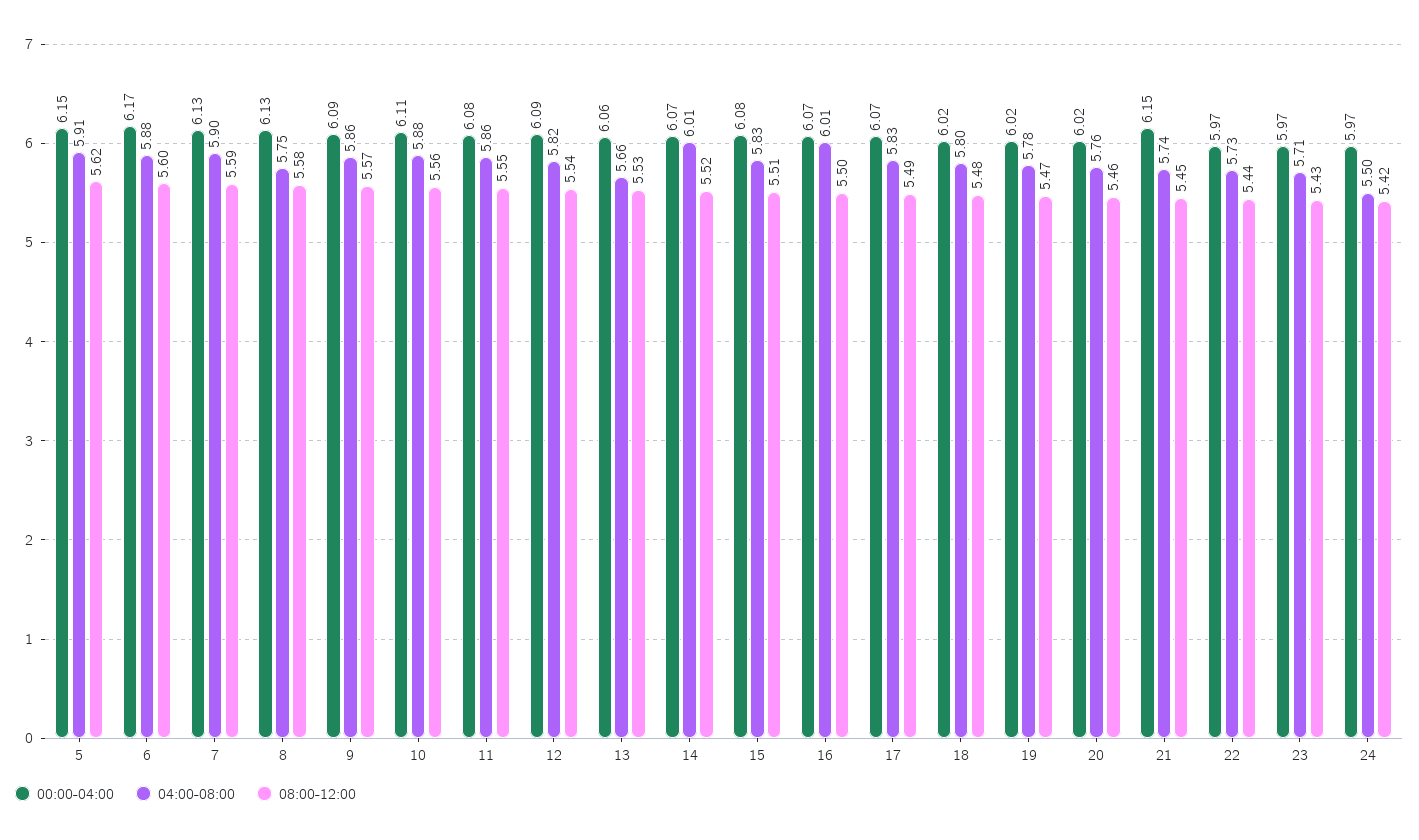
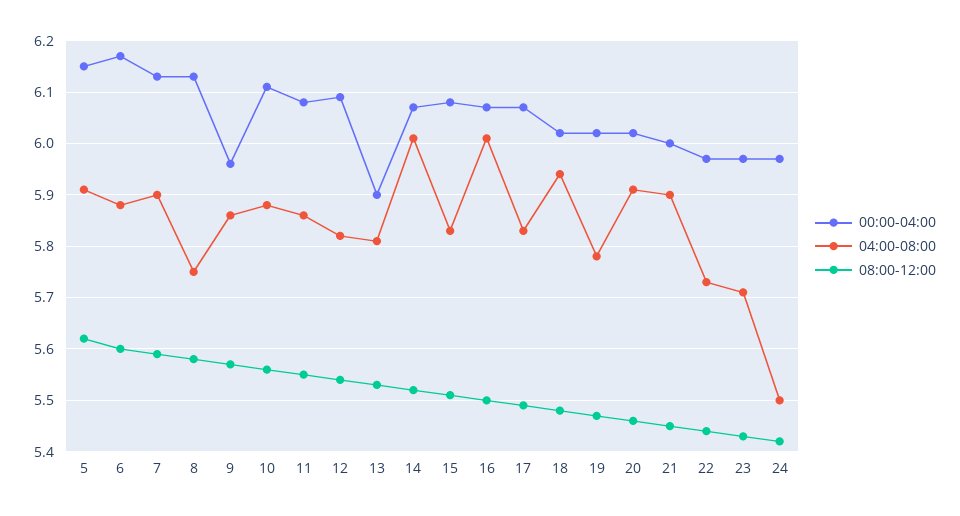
  {
    "00:00-04:00": {
      "5": 6.15,
      "6": 6.17,
      "7": 6.13,
      "8": 6.13,
-     "9": 6.09,
+     "9": 5.95,
      "10": 6.11,
      "11": 6.08,
      "12": 6.09,
-     "13": 6.06,
+     "13": 5.9,
      "14": 6.07,
      "15": 6.08,
      "16": 6.07,
      "17": 6.07,
      "18": 6.02,
      "19": 6.02,
      "20": 6.02,
-     "21": 6.15,
+     "21": 6,
      "22": 5.97,
      "23": 5.97,
      "24": 5.97
    },
    "04:00-08:00": {
      "5": 5.91,
      "6": 5.88,
      "7": 5.9,
      "8": 5.75,
      "9": 5.86,
      "10": 5.88,
      "11": 5.86,
      "12": 5.82,
-     "13": 5.66,
+     "13": 5.8,
      "14": 6.01,
      "15": 5.83,
      "16": 6.01,
      "17": 5.83,
-     "18": 5.8,
+     "18": 5.95,
      "19": 5.78,
-     "20": 5.76,
+     "20": 5.9,
-     "21": 5.74,
+     "21": 5.9,
      "22": 5.73,
      "23": 5.71,
      "24": 5.5
    },
    "08:00-12:00": {
      "5": 5.62,
      "6": 5.6,
      "7": 5.59,
      "8": 5.58,
      "9": 5.57,
      "10": 5.56,
      "11": 5.55,
      "12": 5.54,
      "13": 5.53,
      "14": 5.52,
      "15": 5.51,
      "16": 5.5,
      "17": 5.49,
      "18": 5.48,
      "19": 5.47,
      "20": 5.46,
      "21": 5.45,
      "22": 5.44,
      "23": 5.43,
      "24": 5.42
    }
  }

